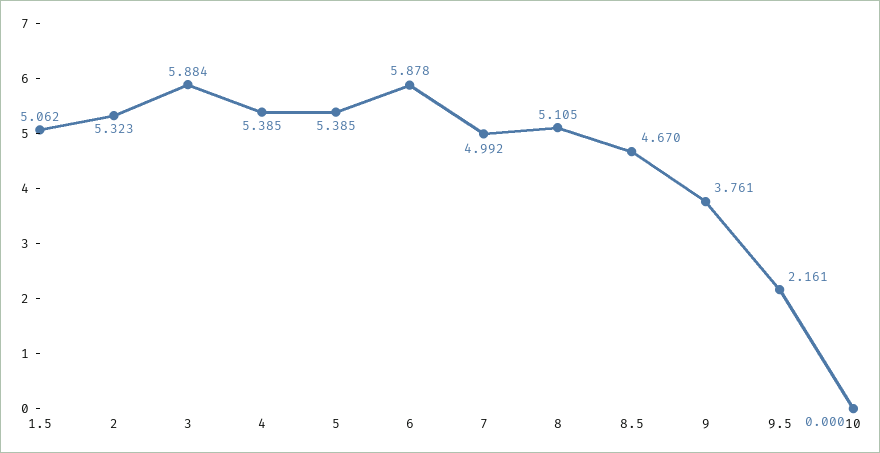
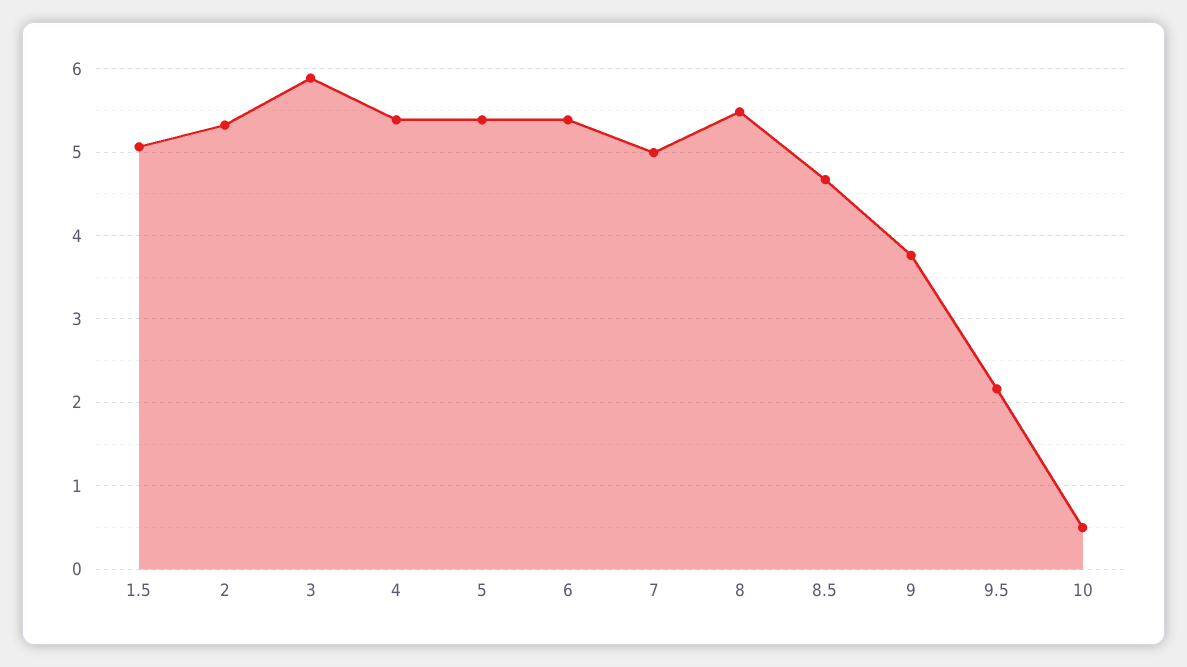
  {
    "1.5": 5.062,
    "2": 5.323,
    "3": 5.884,
    "4": 5.385,
    "5": 5.385,
-   "6": 5.878,
+   "6": 5.4,
    "7": 4.992,
-   "8": 5.105,
+   "8": 5.5,
    "8.5": 4.67,
    "9": 3.761,
    "9.5": 2.161,
-   "10": 0
+   "10": 0.5
  }

